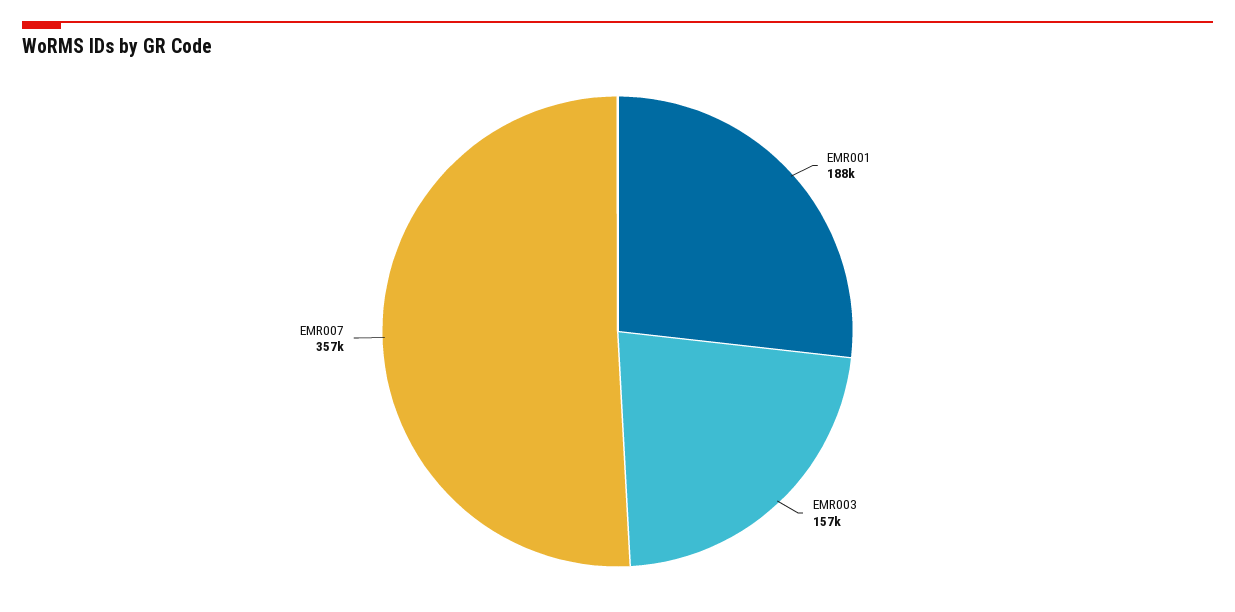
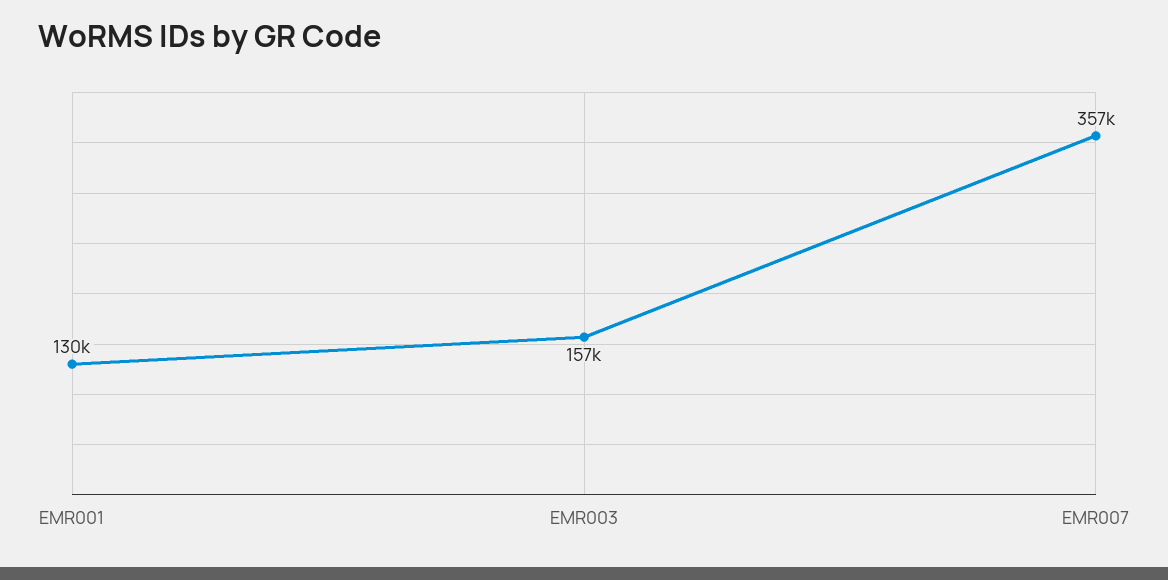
  {
-   "EMR001": 188000,
+   "EMR001": 130000,
    "EMR003": 157000,
    "EMR007": 357000
  }

